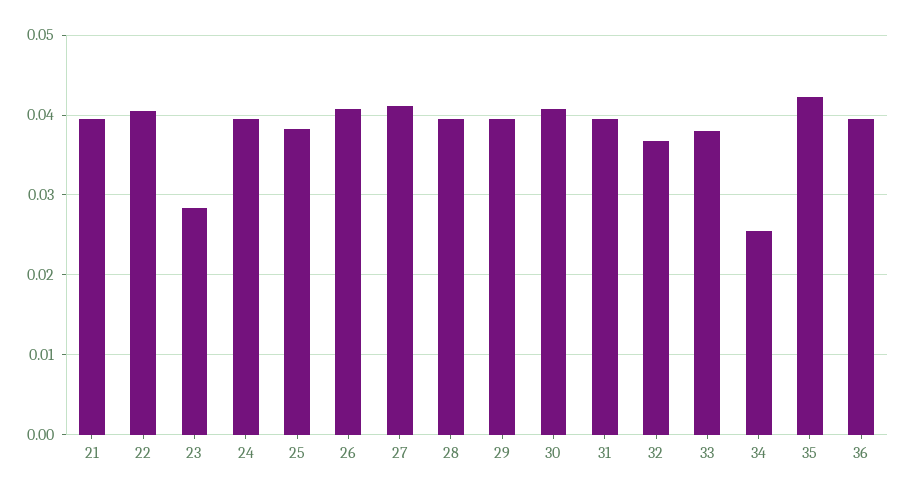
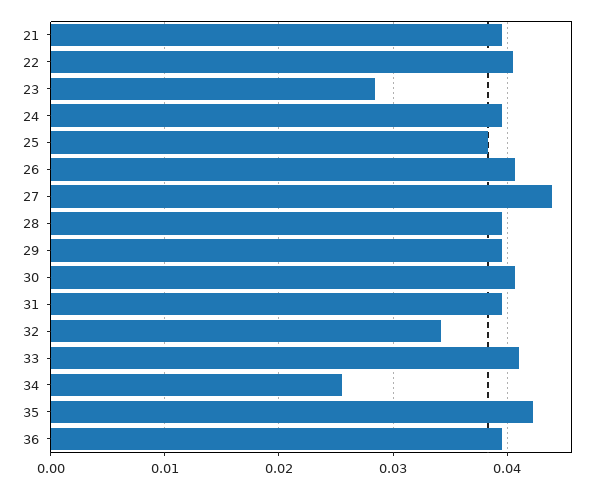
  {
    "21": 0.04,
    "22": 0.041,
    "23": 0.028,
    "24": 0.04,
    "25": 0.038,
    "26": 0.041,
-   "27": 0.041,
+   "27": 0.044,
    "28": 0.04,
    "29": 0.04,
    "30": 0.041,
    "31": 0.04,
-   "32": 0.037,
+   "32": 0.034,
-   "33": 0.038,
+   "33": 0.041,
    "34": 0.026,
    "35": 0.042,
    "36": 0.04
  }

